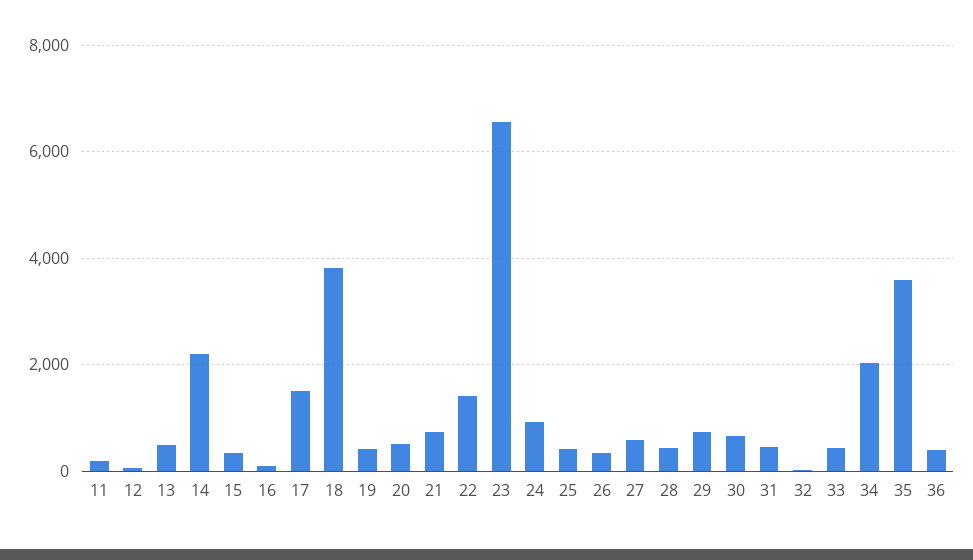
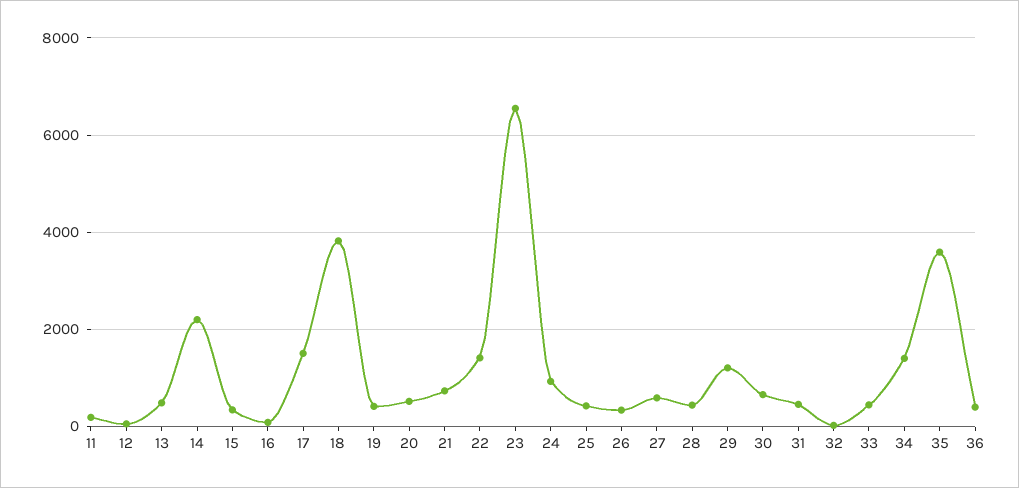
  {
    "11": 200,
    "12": 0,
    "13": 400,
    "14": 2200,
    "15": 400,
    "16": 0,
    "17": 1600,
    "18": 3800,
    "19": 400,
    "20": 600,
    "21": 800,
    "22": 1400,
    "23": 6600,
    "24": 1000,
    "25": 400,
    "26": 400,
    "27": 600,
    "28": 400,
-   "29": 800,
+   "29": 1200,
    "30": 600,
    "31": 400,
    "32": 0,
    "33": 400,
-   "34": 2000,
+   "34": 1400,
    "35": 3600,
    "36": 400
  }

